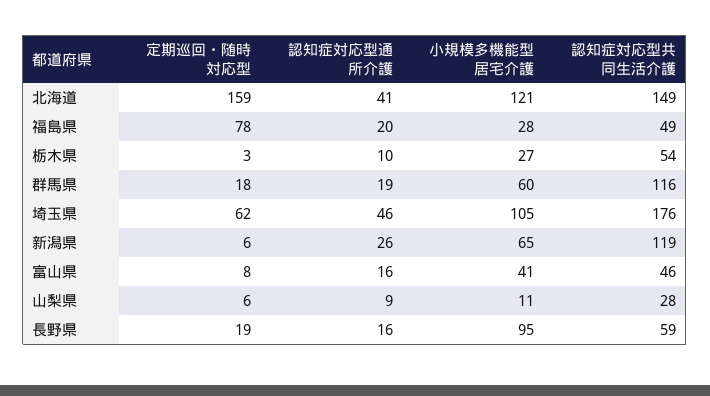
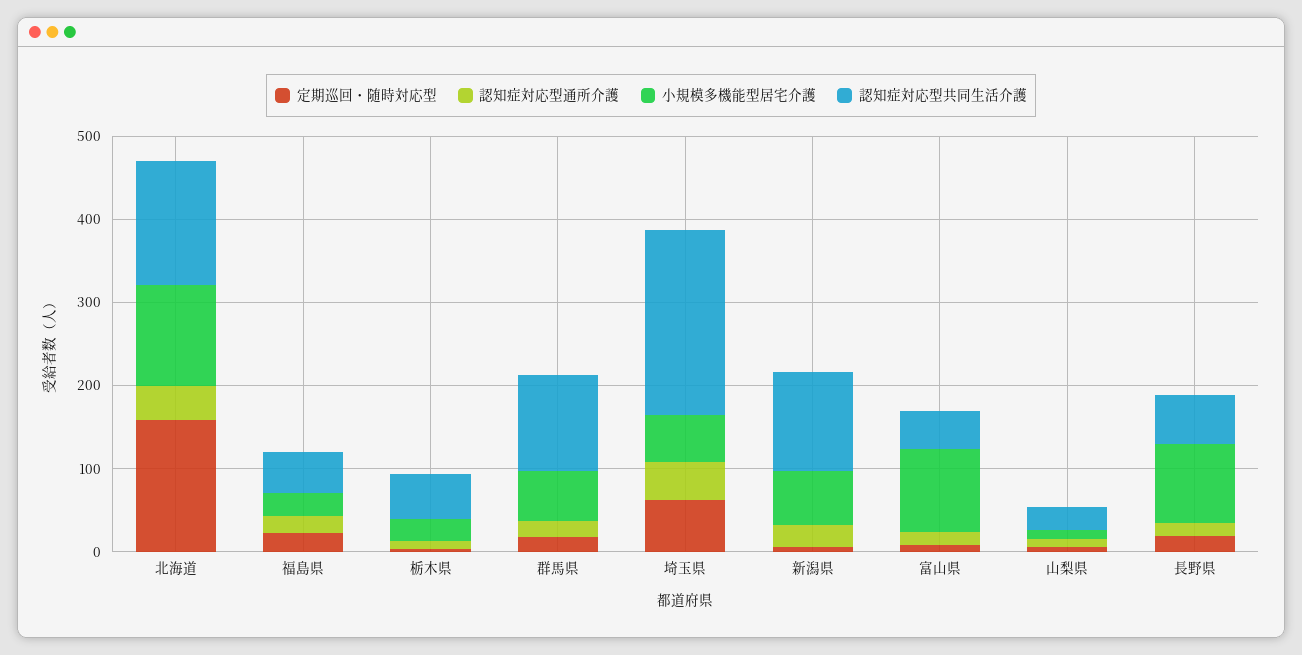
  {
    "定期巡回・随時対応型": {
      "北海道": 159,
-     "福島県": 78,
+     "福島県": 20,
      "栃木県": 3,
      "群馬県": 18,
      "埼玉県": 62,
      "新潟県": 6,
      "富山県": 8,
      "山梨県": 6,
      "長野県": 19
    },
    "認知症対応型通所介護": {
      "北海道": 41,
      "福島県": 20,
      "栃木県": 10,
      "群馬県": 19,
      "埼玉県": 46,
      "新潟県": 26,
      "富山県": 16,
      "山梨県": 9,
      "長野県": 16
    },
    "小規模多機能型居宅介護": {
      "北海道": 121,
      "福島県": 28,
      "栃木県": 27,
      "群馬県": 60,
-     "埼玉県": 105,
+     "埼玉県": 60,
      "新潟県": 65,
-     "富山県": 41,
+     "富山県": 100,
      "山梨県": 11,
      "長野県": 95
    },
    "認知症対応型共同生活介護": {
      "北海道": 149,
      "福島県": 49,
      "栃木県": 54,
      "群馬県": 116,
-     "埼玉県": 176,
+     "埼玉県": 220,
      "新潟県": 119,
      "富山県": 46,
      "山梨県": 28,
      "長野県": 59
    }
  }

